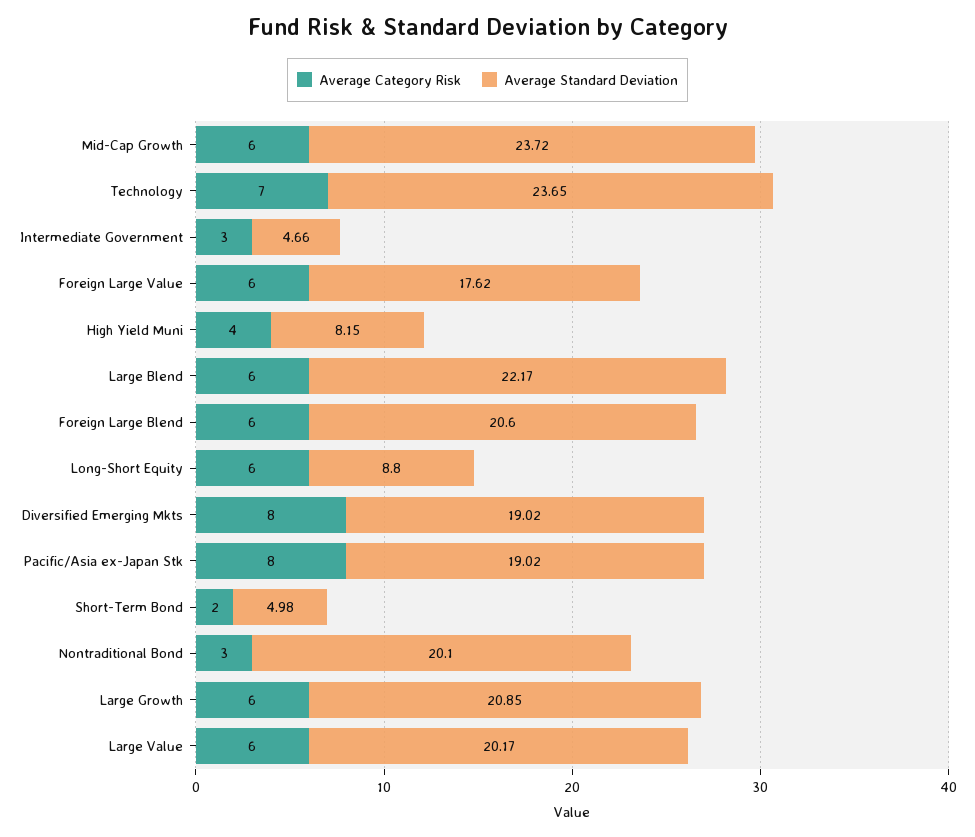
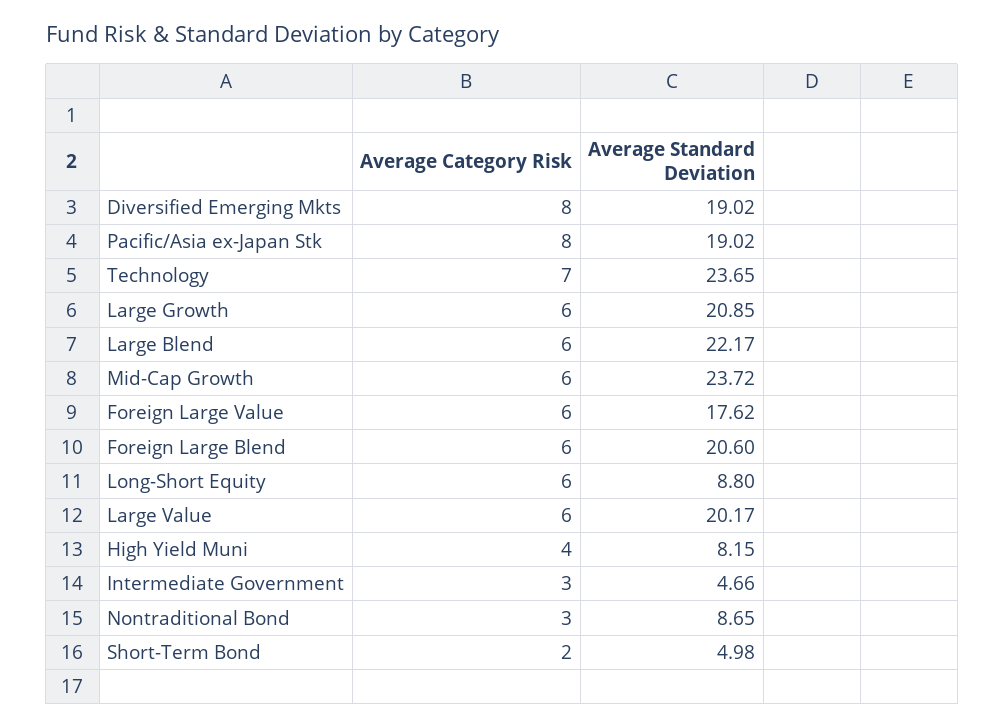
  {
    "Average Category Risk": {
      "Mid-Cap Growth": 6,
      "Technology": 7,
      "Intermediate Government": 3,
      "Foreign Large Value": 6,
      "High Yield Muni": 4,
      "Large Blend": 6,
      "Foreign Large Blend": 6,
      "Long-Short Equity": 6,
      "Diversified Emerging Mkts": 8,
      "Pacific/Asia ex-Japan Stk": 8,
      "Short-Term Bond": 2,
      "Nontraditional Bond": 3,
      "Large Growth": 6,
      "Large Value": 6
    },
    "Average Standard Deviation": {
      "Mid-Cap Growth": 23.72,
      "Technology": 23.65,
      "Intermediate Government": 4.66,
      "Foreign Large Value": 17.62,
      "High Yield Muni": 8.15,
      "Large Blend": 22.17,
      "Foreign Large Blend": 20.6,
      "Long-Short Equity": 8.8,
      "Diversified Emerging Mkts": 19.02,
      "Pacific/Asia ex-Japan Stk": 19.02,
      "Short-Term Bond": 4.98,
-     "Nontraditional Bond": 20.1,
+     "Nontraditional Bond": 8.65,
      "Large Growth": 20.85,
      "Large Value": 20.17
    }
  }

